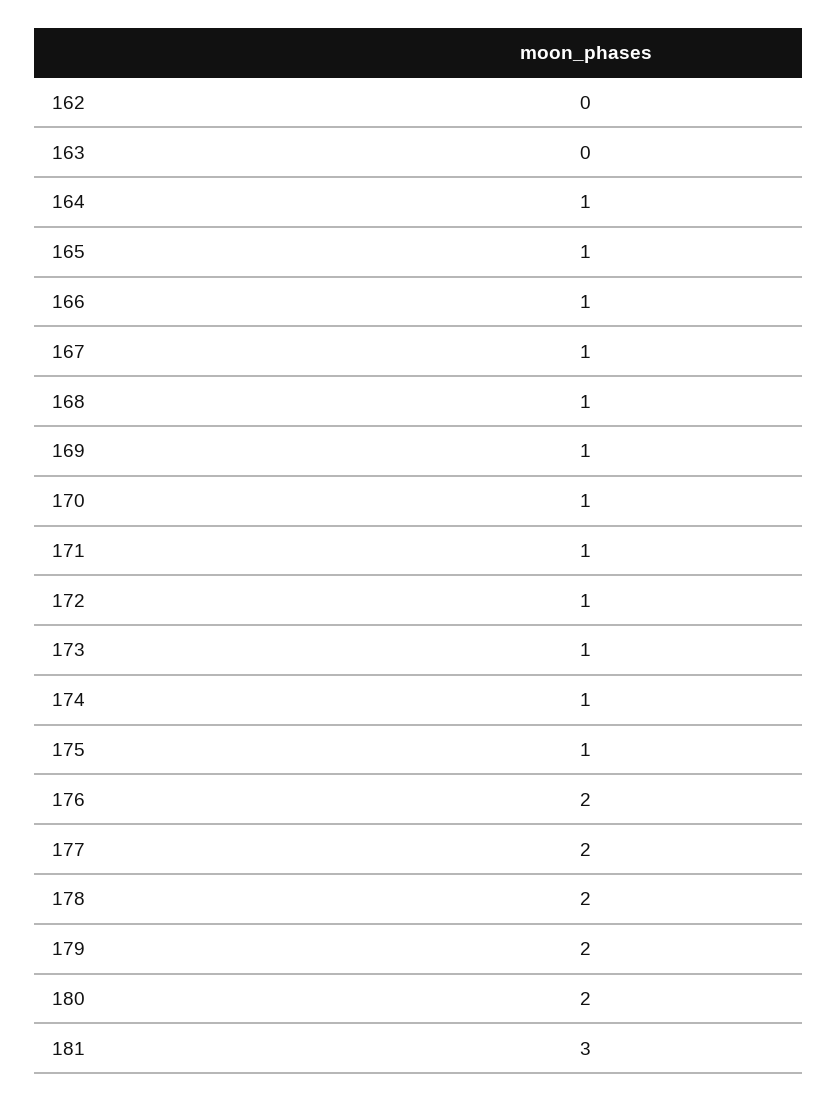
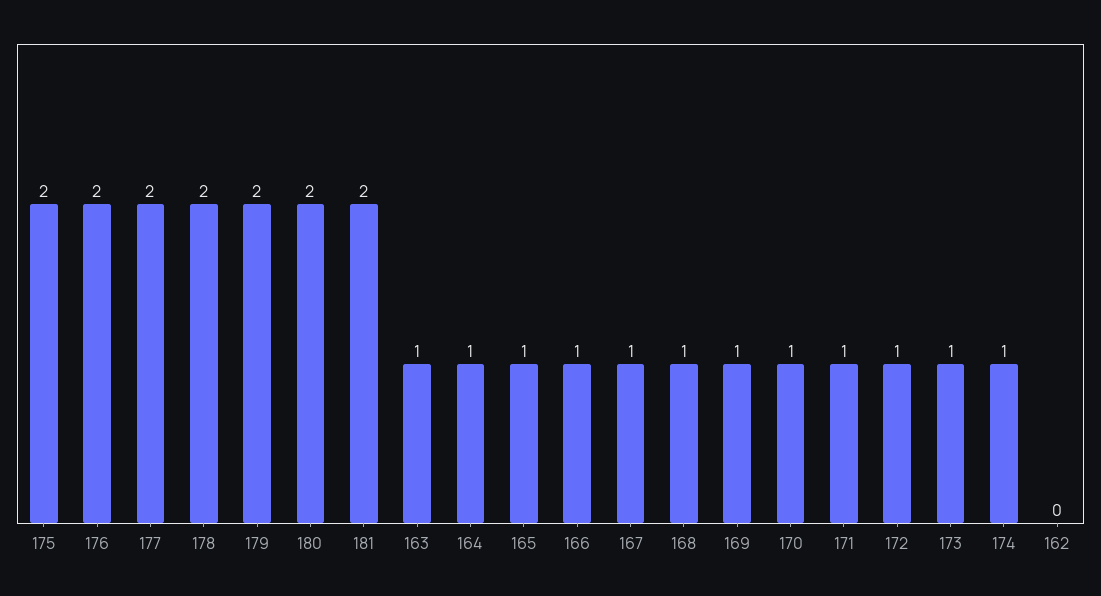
  {
    "162": 0,
-   "163": 0,
+   "163": 1,
    "164": 1,
    "165": 1,
    "166": 1,
    "167": 1,
    "168": 1,
    "169": 1,
    "170": 1,
    "171": 1,
    "172": 1,
    "173": 1,
    "174": 1,
-   "175": 1,
+   "175": 2,
    "176": 2,
    "177": 2,
    "178": 2,
    "179": 2,
    "180": 2,
-   "181": 3
+   "181": 2
  }

